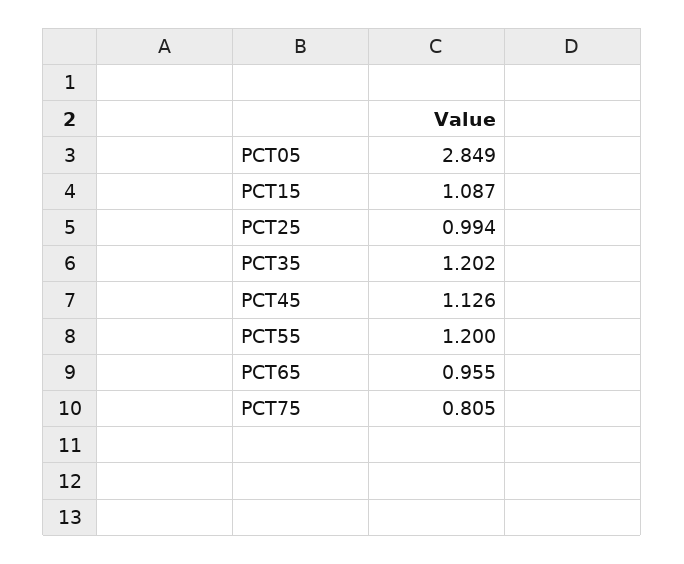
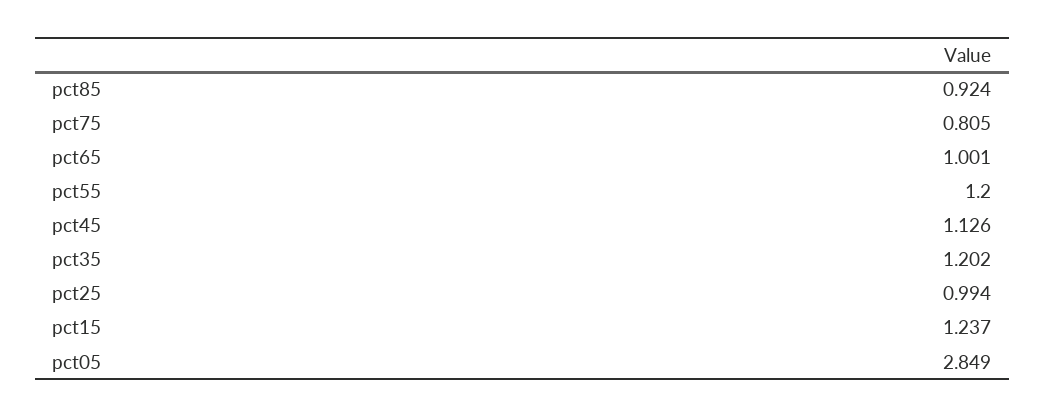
  {
    "PCT05": 2.849,
-   "PCT15": 1.087,
+   "PCT15": 1.237,
    "PCT25": 0.994,
    "PCT35": 1.202,
    "PCT45": 1.126,
    "PCT55": 1.2,
-   "PCT65": 0.955,
+   "PCT65": 1.001,
-   "PCT75": 0.805
+   "PCT75": 0.805,
+   "pct85": 0.924
  }

